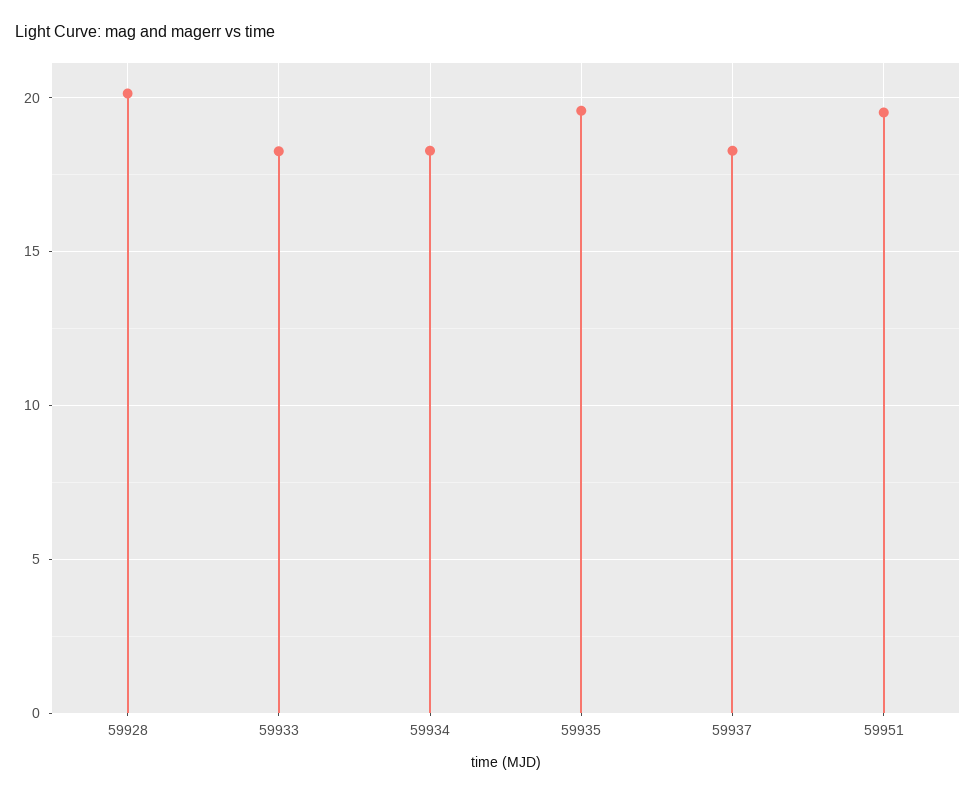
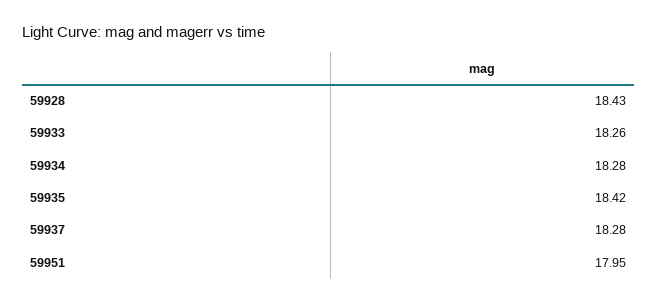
  {
-   "59928": 20,
+   "59928": 18.43,
    "59933": 18.26,
    "59934": 18.28,
-   "59935": 19.5,
+   "59935": 18.42,
    "59937": 18.28,
-   "59951": 19.5
+   "59951": 17.95
  }

